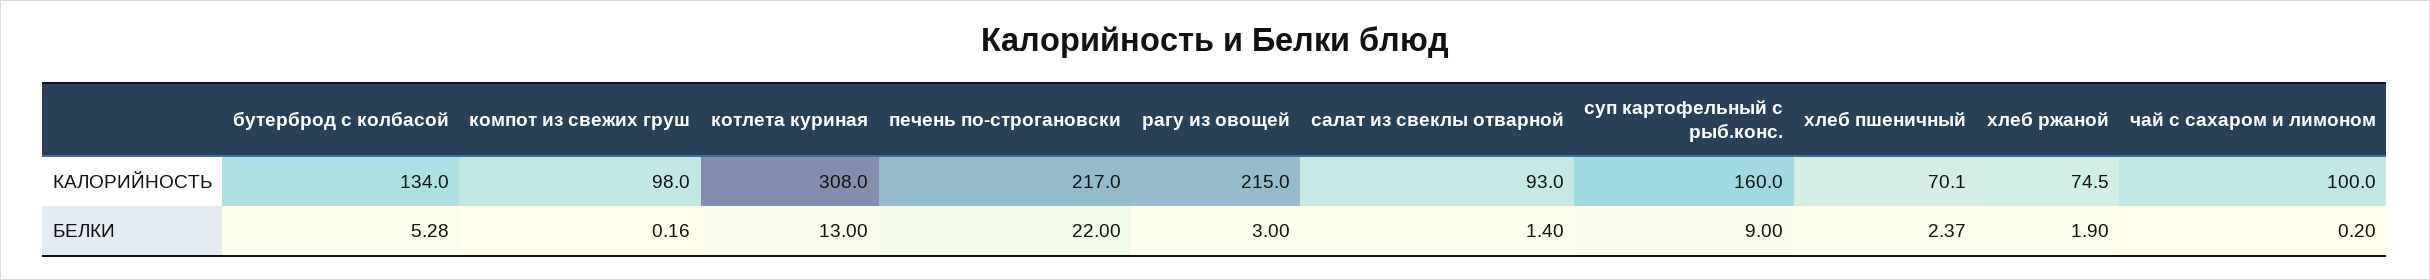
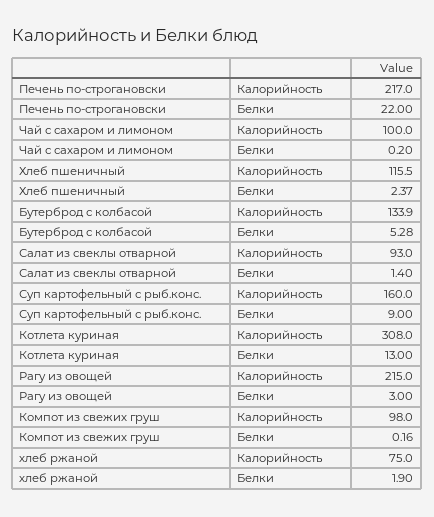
  {
    "бутерброд с колбасой": {
-     "КАЛОРИЙНОСТЬ": 134,
+     "КАЛОРИЙНОСТЬ": 133.9,
      "БЕЛКИ": 5.28
    },
    "компот из свежих груш": {
      "КАЛОРИЙНОСТЬ": 98,
      "БЕЛКИ": 0.16
    },
    "котлета куриная": {
      "КАЛОРИЙНОСТЬ": 308,
      "БЕЛКИ": 13
    },
    "печень по-строгановски": {
      "КАЛОРИЙНОСТЬ": 217,
      "БЕЛКИ": 22
    },
    "рагу из овощей": {
      "КАЛОРИЙНОСТЬ": 215,
      "БЕЛКИ": 3
    },
    "салат из свеклы отварной": {
      "КАЛОРИЙНОСТЬ": 93,
      "БЕЛКИ": 1.4
    },
    "суп картофельный с рыб.конс.": {
      "КАЛОРИЙНОСТЬ": 160,
      "БЕЛКИ": 9
    },
    "хлеб пшеничный": {
-     "КАЛОРИЙНОСТЬ": 70.1,
+     "КАЛОРИЙНОСТЬ": 115.5,
      "БЕЛКИ": 2.37
    },
    "хлеб ржаной": {
-     "КАЛОРИЙНОСТЬ": 74.5,
+     "КАЛОРИЙНОСТЬ": 75,
      "БЕЛКИ": 1.9
    },
    "чай с сахаром и лимоном": {
      "КАЛОРИЙНОСТЬ": 100,
      "БЕЛКИ": 0.2
    }
  }

